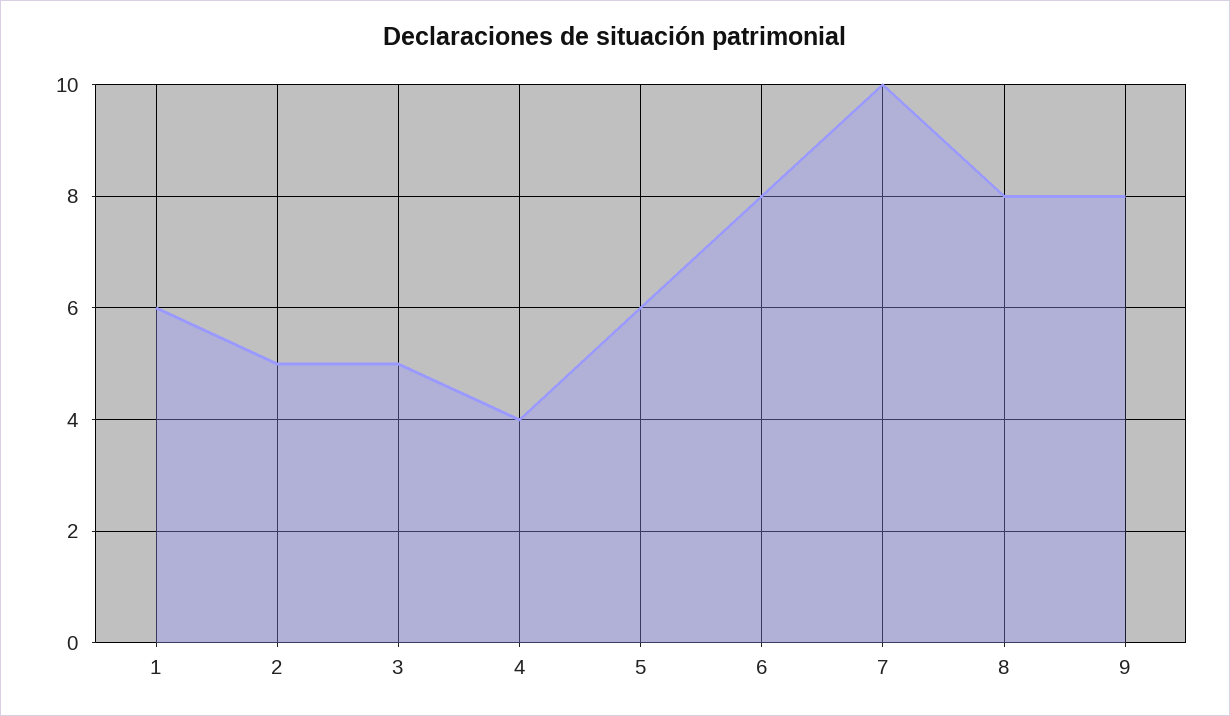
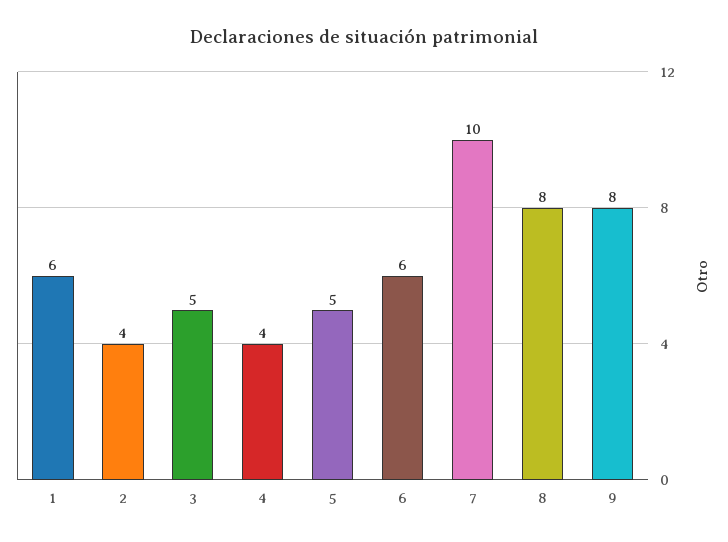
  {
    "1": 6,
-   "2": 5,
+   "2": 4,
    "3": 5,
    "4": 4,
-   "5": 6,
+   "5": 5,
-   "6": 8,
+   "6": 6,
    "7": 10,
    "8": 8,
    "9": 8
  }

